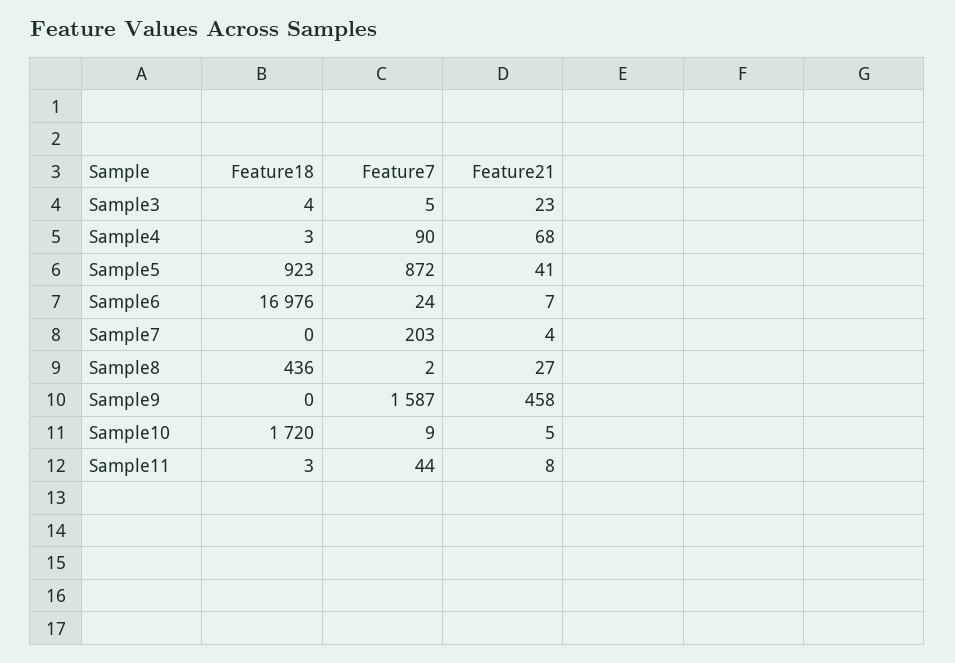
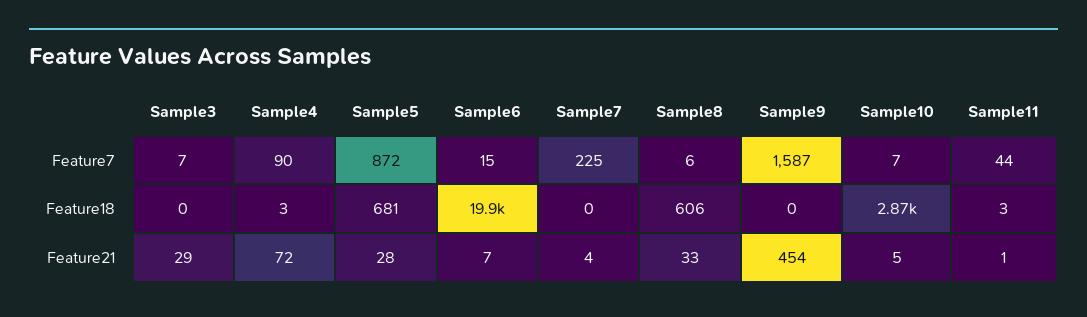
  {
    "Feature18": {
-     "Sample3": 4,
+     "Sample3": 0,
      "Sample4": 3,
-     "Sample5": 923,
+     "Sample5": 681,
-     "Sample6": 16976,
+     "Sample6": 19900,
      "Sample7": 0,
-     "Sample8": 436,
+     "Sample8": 606,
      "Sample9": 0,
-     "Sample10": 1720,
+     "Sample10": 2870,
      "Sample11": 3
    },
    "Feature7": {
-     "Sample3": 5,
+     "Sample3": 7,
      "Sample4": 90,
      "Sample5": 872,
-     "Sample6": 24,
+     "Sample6": 15,
-     "Sample7": 203,
+     "Sample7": 225,
-     "Sample8": 2,
+     "Sample8": 6,
      "Sample9": 1587,
-     "Sample10": 9,
+     "Sample10": 7,
      "Sample11": 44
    },
    "Feature21": {
-     "Sample3": 23,
+     "Sample3": 29,
-     "Sample4": 68,
+     "Sample4": 72,
-     "Sample5": 41,
+     "Sample5": 28,
      "Sample6": 7,
      "Sample7": 4,
-     "Sample8": 27,
+     "Sample8": 33,
-     "Sample9": 458,
+     "Sample9": 454,
      "Sample10": 5,
-     "Sample11": 8
+     "Sample11": 1
    }
  }

